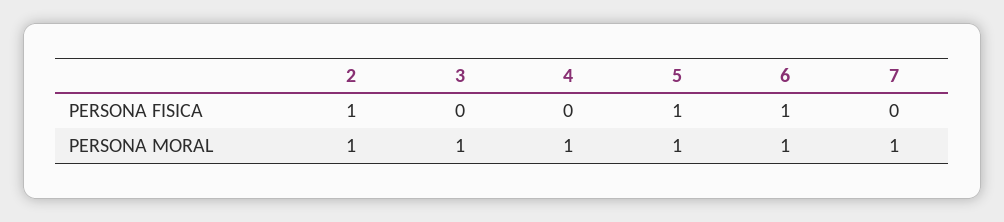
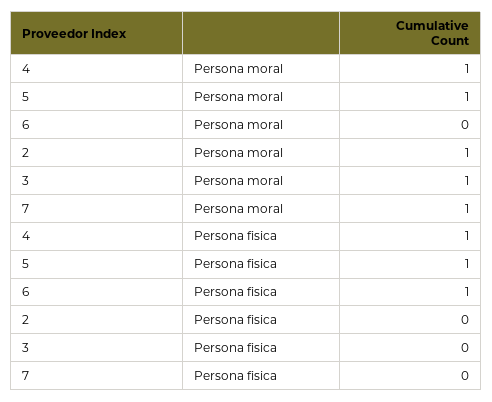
  {
    "2": {
-     "PERSONA FISICA": 1,
+     "PERSONA FISICA": 0,
      "PERSONA MORAL": 1
    },
    "3": {
      "PERSONA FISICA": 0,
      "PERSONA MORAL": 1
    },
    "4": {
-     "PERSONA FISICA": 0,
+     "PERSONA FISICA": 1,
      "PERSONA MORAL": 1
    },
    "5": {
      "PERSONA FISICA": 1,
      "PERSONA MORAL": 1
    },
    "6": {
      "PERSONA FISICA": 1,
-     "PERSONA MORAL": 1
+     "PERSONA MORAL": 0
    },
    "7": {
      "PERSONA FISICA": 0,
      "PERSONA MORAL": 1
    }
  }

